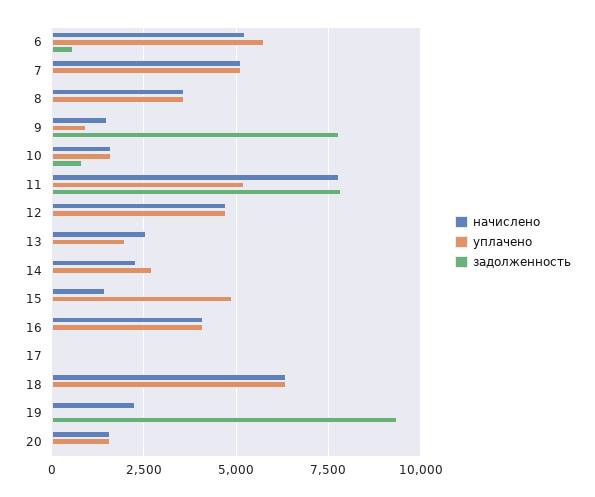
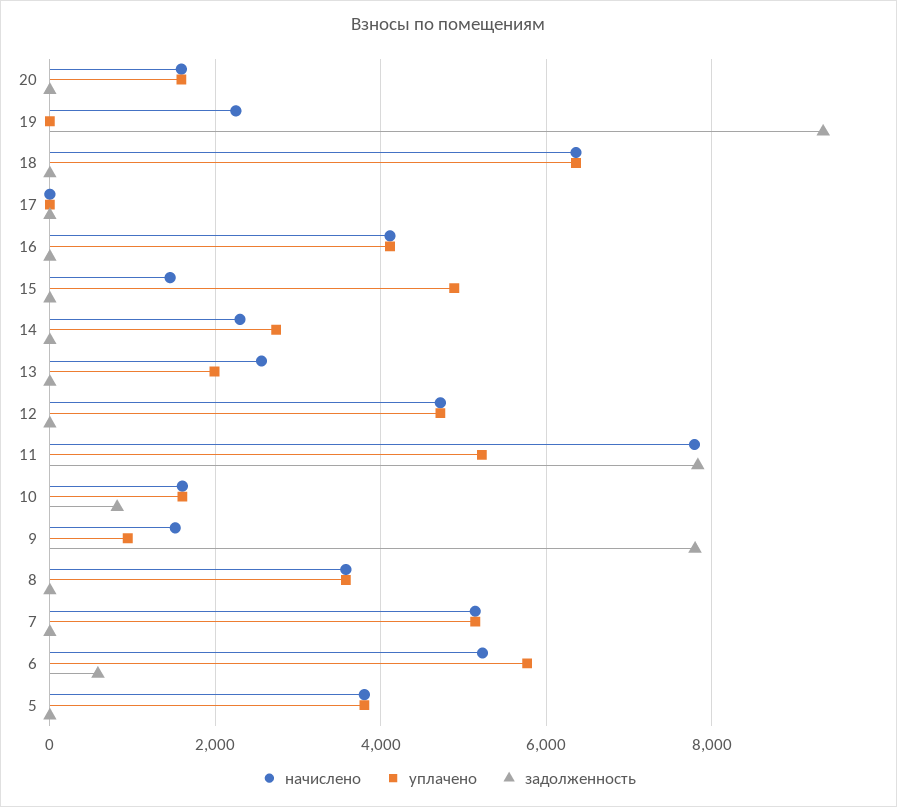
  {
    "начислено": {
      "6": 5200,
      "7": 5200,
      "8": 3600,
      "9": 1600,
      "10": 1600,
      "11": 7800,
      "12": 4800,
      "13": 2600,
      "14": 2200,
      "15": 1400,
      "16": 4200,
      "17": 0,
      "18": 6400,
      "19": 2200,
-     "20": 1600
+     "20": 1600,
+     "5": 3800
    },
    "уплачено": {
      "6": 5800,
      "7": 5200,
      "8": 3600,
      "9": 1000,
      "10": 1600,
      "11": 5200,
      "12": 4800,
      "13": 2000,
      "14": 2800,
      "15": 4800,
      "16": 4200,
      "17": 0,
      "18": 6400,
      "19": 0,
-     "20": 1600
+     "20": 1600,
+     "5": 3800
    },
    "задолженность": {
      "6": 600,
      "7": 0,
      "8": 0,
      "9": 7800,
      "10": 800,
      "11": 7800,
      "12": 0,
      "13": 0,
      "14": 0,
      "15": 0,
      "16": 0,
      "17": 0,
      "18": 0,
      "19": 9400,
-     "20": 0
+     "20": 0,
+     "5": 0
    }
  }

